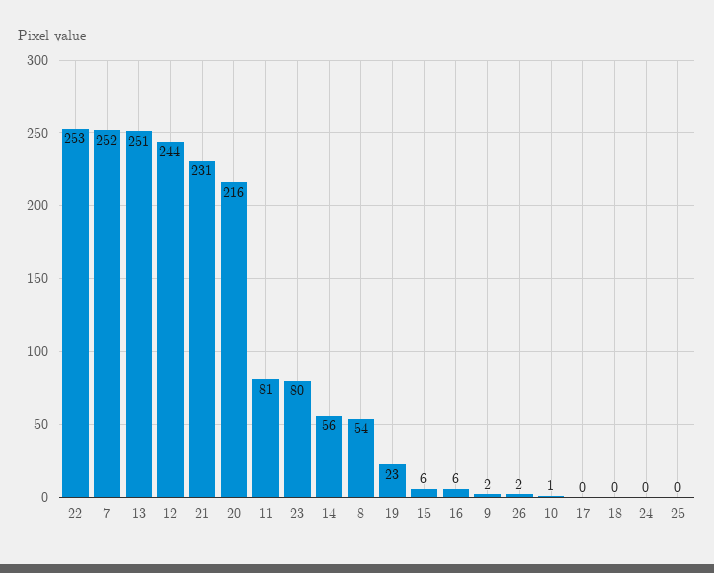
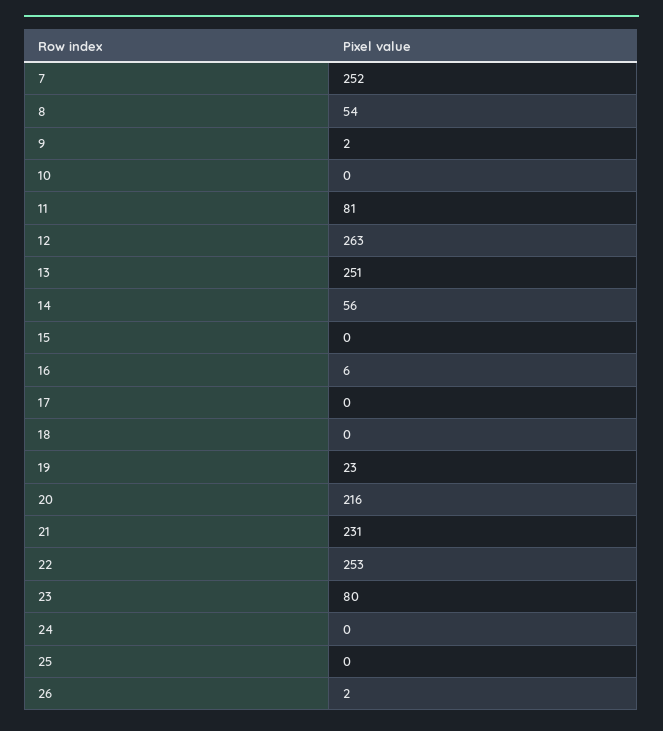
  {
    "22": 253,
    "7": 252,
    "13": 251,
-   "12": 244,
+   "12": 263,
    "21": 231,
    "20": 216,
    "11": 81,
    "23": 80,
    "14": 56,
    "8": 54,
    "19": 23,
-   "15": 6,
+   "15": 0,
    "16": 6,
    "9": 2,
    "26": 2,
-   "10": 1,
+   "10": 0,
    "17": 0,
    "18": 0,
    "24": 0,
    "25": 0
  }

